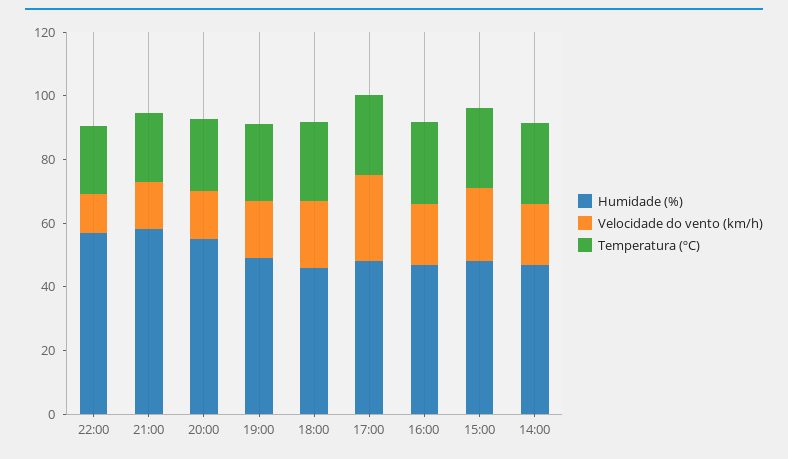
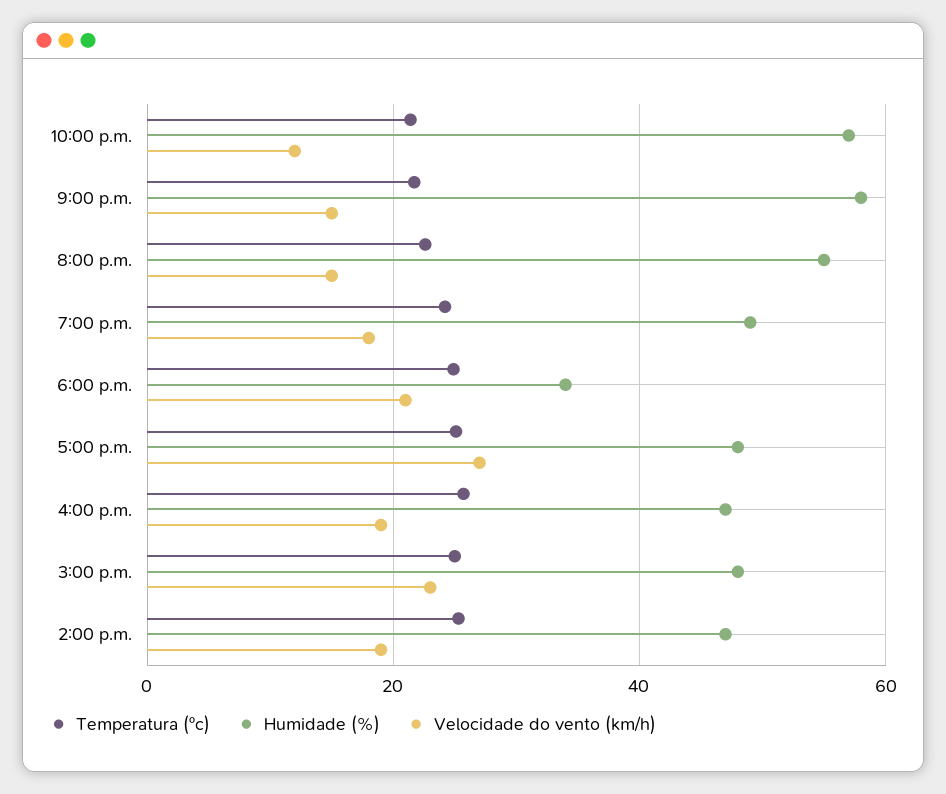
  {
    "Humidade (%)": {
      "22:00": 58,
      "21:00": 58,
      "20:00": 56,
      "19:00": 50,
-     "18:00": 45,
+     "18:00": 34,
      "17:00": 48,
      "16:00": 48,
      "15:00": 48,
      "14:00": 48
    },
    "Velocidade do vento (km/h)": {
      "22:00": 12,
      "21:00": 16,
      "20:00": 16,
      "19:00": 18,
      "18:00": 22,
      "17:00": 28,
      "16:00": 20,
      "15:00": 24,
      "14:00": 20
    },
    "Temperatura (ºC)": {
      "22:00": 22,
      "21:00": 22,
      "20:00": 22,
      "19:00": 24,
      "18:00": 24,
      "17:00": 26,
      "16:00": 26,
      "15:00": 26,
      "14:00": 26
    }
  }

